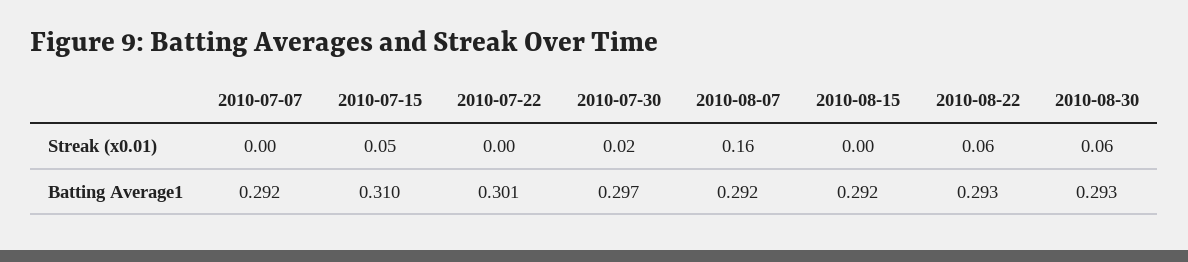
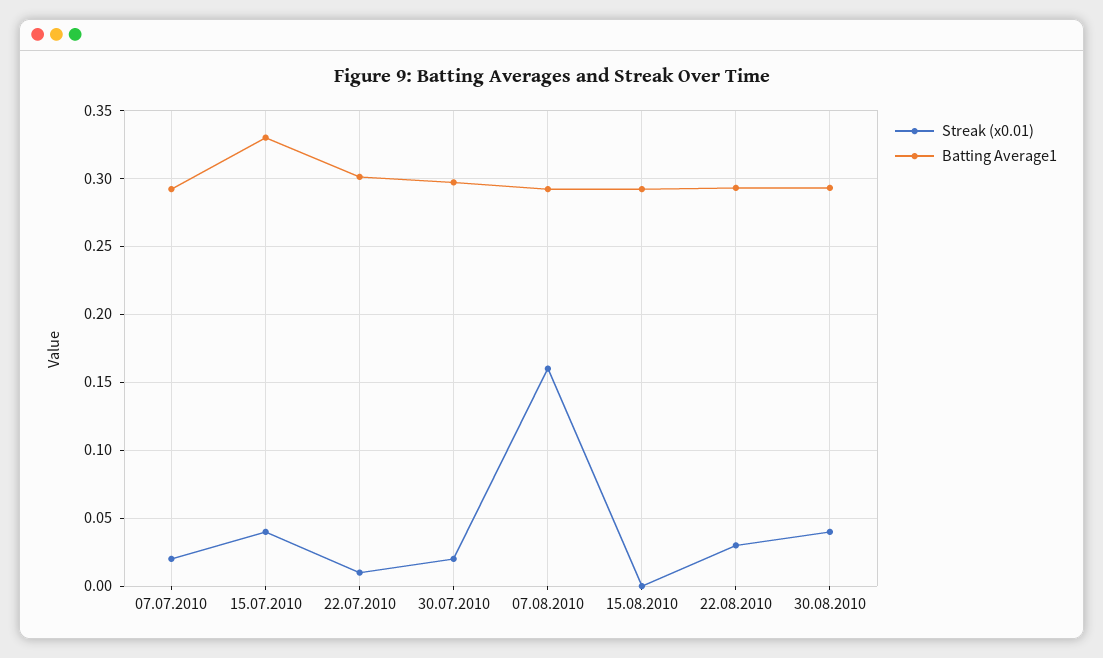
  {
    "Streak (x0.01)": {
-     "2010-07-07": 0,
+     "2010-07-07": 0.02,
-     "2010-07-15": 0.05,
+     "2010-07-15": 0.04,
-     "2010-07-22": 0,
+     "2010-07-22": 0.01,
      "2010-07-30": 0.02,
      "2010-08-07": 0.16,
      "2010-08-15": 0,
-     "2010-08-22": 0.06,
+     "2010-08-22": 0.03,
-     "2010-08-30": 0.06
+     "2010-08-30": 0.04
    },
    "Batting Average1": {
      "2010-07-07": 0.292,
-     "2010-07-15": 0.31,
+     "2010-07-15": 0.33,
      "2010-07-22": 0.301,
      "2010-07-30": 0.297,
      "2010-08-07": 0.292,
      "2010-08-15": 0.292,
      "2010-08-22": 0.293,
      "2010-08-30": 0.293
    }
  }

